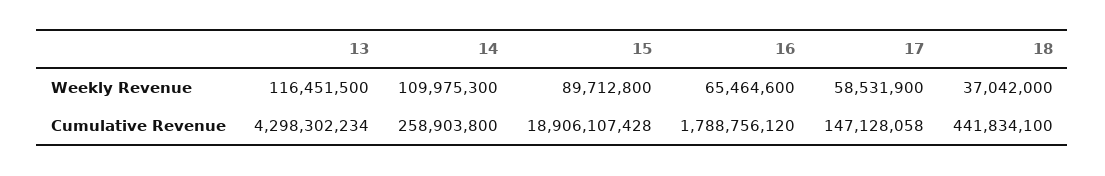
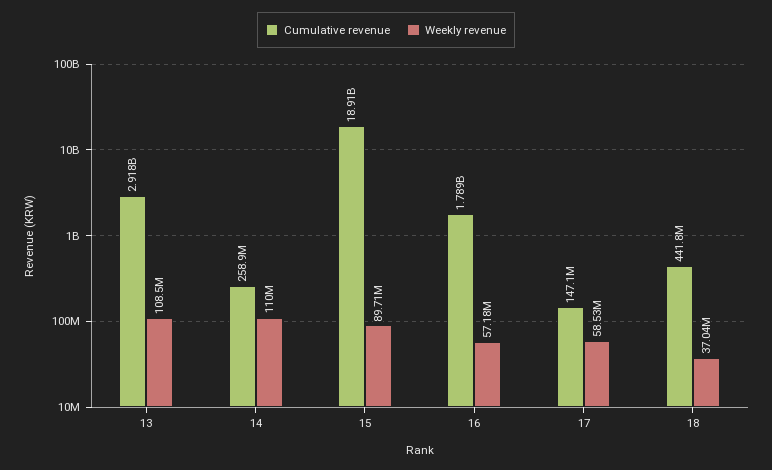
  {
    "Weekly Revenue": {
-     "13": 116451500,
+     "13": 108500000,
      "14": 109975300,
      "15": 89712800,
-     "16": 65464600,
+     "16": 57180000,
      "17": 58531900,
      "18": 37042000
    },
    "Cumulative Revenue": {
-     "13": 4298302234,
+     "13": 2918000000,
      "14": 258903800,
      "15": 18906107428,
      "16": 1788756120,
      "17": 147128058,
      "18": 441834100
    }
  }

